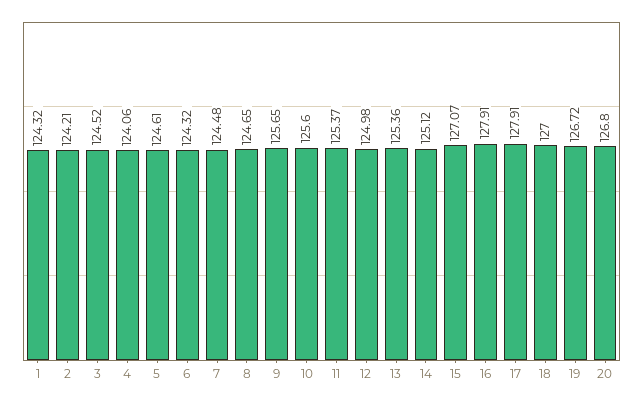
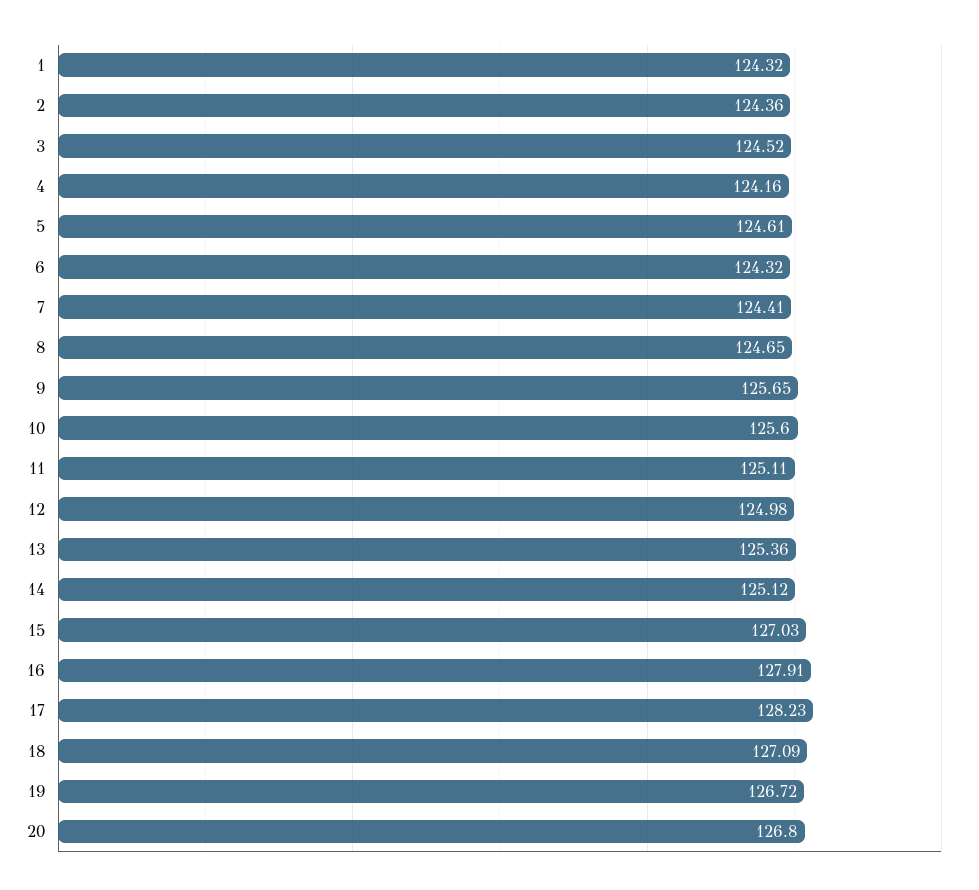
  {
    "1": 124.32,
-   "2": 124.21,
+   "2": 124.36,
    "3": 124.52,
-   "4": 124.06,
+   "4": 124.16,
    "5": 124.61,
    "6": 124.32,
-   "7": 124.48,
+   "7": 124.41,
    "8": 124.65,
    "9": 125.65,
    "10": 125.6,
-   "11": 125.37,
+   "11": 125.11,
    "12": 124.98,
    "13": 125.36,
    "14": 125.12,
-   "15": 127.07,
+   "15": 127.03,
    "16": 127.91,
-   "17": 127.91,
+   "17": 128.23,
-   "18": 127,
+   "18": 127.09,
    "19": 126.72,
    "20": 126.8
  }

